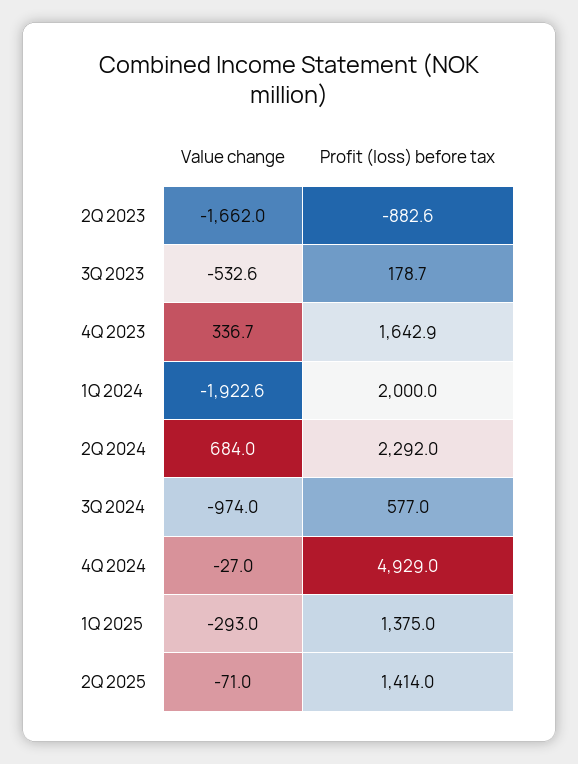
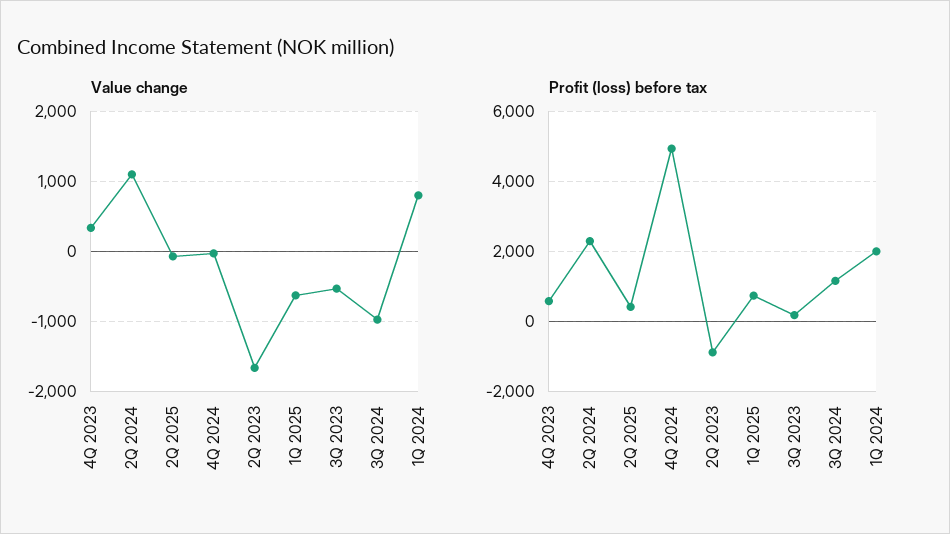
  {
    "Value change": {
      "2Q 2023": -1662,
      "3Q 2023": -532.6,
      "4Q 2023": 336.7,
-     "1Q 2024": -1922.6,
+     "1Q 2024": 800,
-     "2Q 2024": 684,
+     "2Q 2024": 1100,
      "3Q 2024": -974,
      "4Q 2024": -27,
-     "1Q 2025": -293,
+     "1Q 2025": -600,
      "2Q 2025": -71
    },
    "Profit (loss) before tax": {
      "2Q 2023": -882.6,
      "3Q 2023": 178.7,
-     "4Q 2023": 1642.9,
+     "4Q 2023": 600,
      "1Q 2024": 2000,
      "2Q 2024": 2292,
-     "3Q 2024": 577,
+     "3Q 2024": 1200,
      "4Q 2024": 4929,
-     "1Q 2025": 1375,
+     "1Q 2025": 800,
-     "2Q 2025": 1414
+     "2Q 2025": 400
    }
  }

